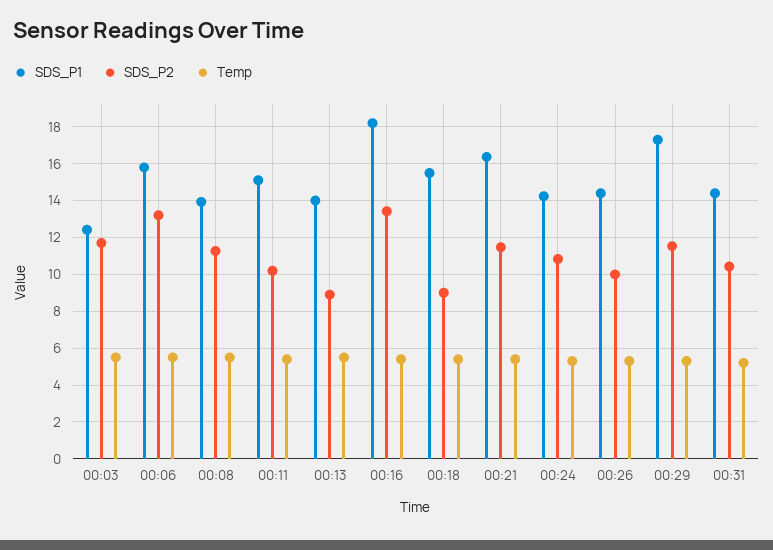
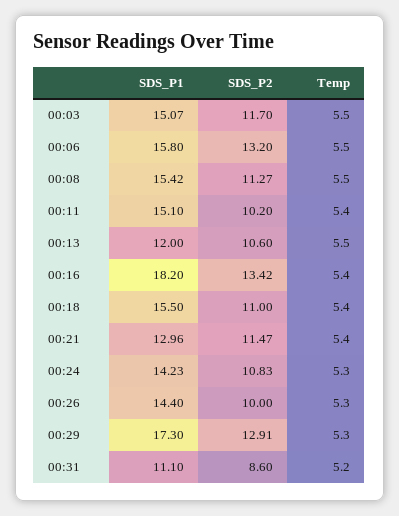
  {
    "SDS_P1": {
-     "00:03": 12.5,
+     "00:03": 15.07,
      "00:06": 15.8,
-     "00:08": 14,
+     "00:08": 15.42,
      "00:11": 15.1,
-     "00:13": 14,
+     "00:13": 12,
      "00:16": 18.2,
      "00:18": 15.5,
-     "00:21": 16.5,
+     "00:21": 12.96,
      "00:24": 14.23,
      "00:26": 14.4,
      "00:29": 17.3,
-     "00:31": 14.5
+     "00:31": 11.1
    },
    "SDS_P2": {
      "00:03": 11.7,
      "00:06": 13.2,
      "00:08": 11.27,
      "00:11": 10.2,
-     "00:13": 9,
+     "00:13": 10.6,
      "00:16": 13.42,
-     "00:18": 9,
+     "00:18": 11,
      "00:21": 11.47,
      "00:24": 10.83,
      "00:26": 10,
-     "00:29": 11.5,
+     "00:29": 12.91,
-     "00:31": 10.5
+     "00:31": 8.6
    },
    "Temp": {
      "00:03": 5.5,
      "00:06": 5.5,
      "00:08": 5.5,
      "00:11": 5.4,
      "00:13": 5.5,
      "00:16": 5.4,
      "00:18": 5.4,
      "00:21": 5.4,
      "00:24": 5.3,
      "00:26": 5.3,
      "00:29": 5.3,
      "00:31": 5.2
    }
  }

